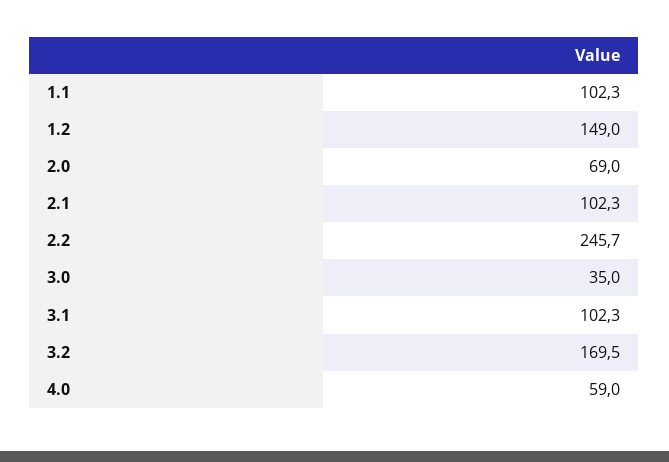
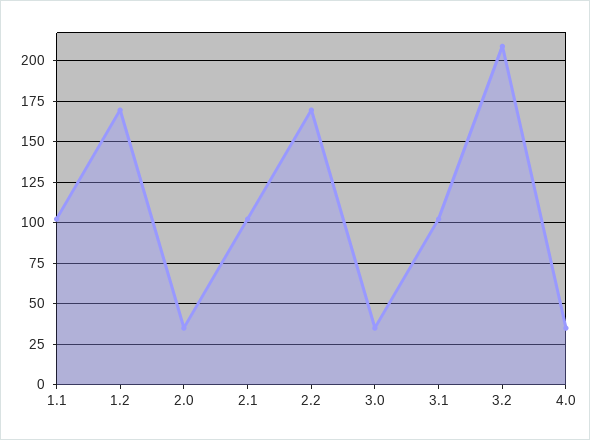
  {
    "1.1": 102.3,
-   "1.2": 149,
+   "1.2": 170,
-   "2.0": 69,
+   "2.0": 35,
    "2.1": 102.3,
-   "2.2": 245.7,
+   "2.2": 170,
    "3.0": 35,
    "3.1": 102.3,
-   "3.2": 169.5,
+   "3.2": 210,
-   "4.0": 59
+   "4.0": 35
  }

